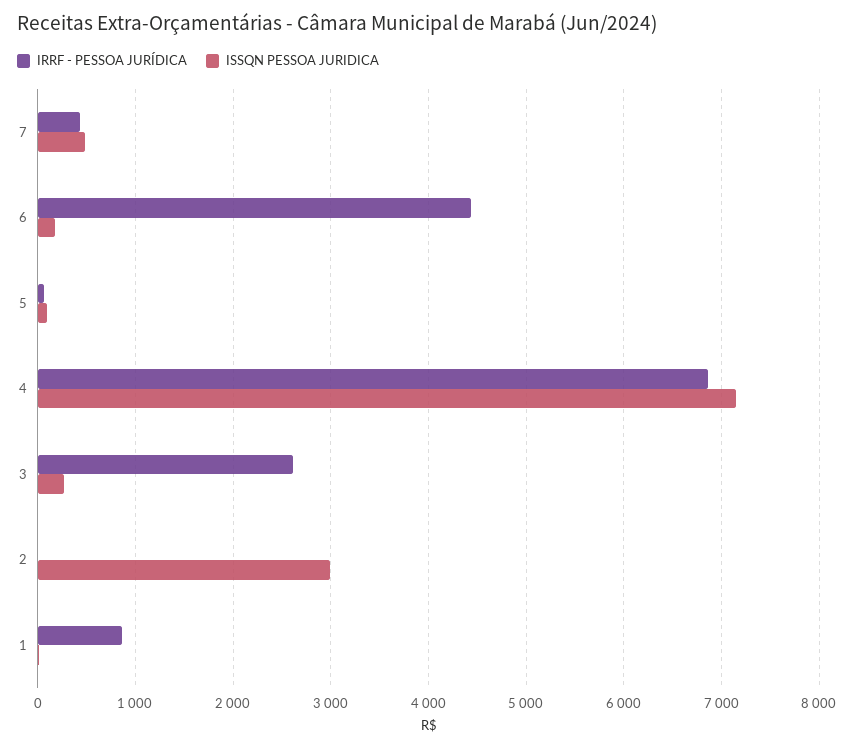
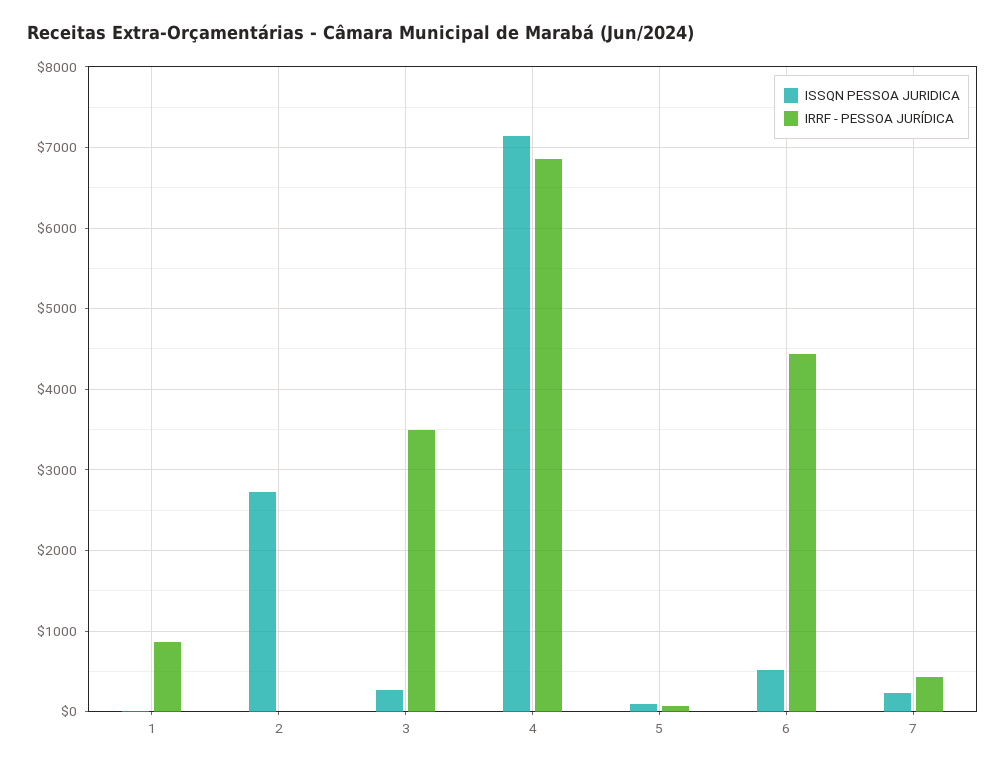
  {
    "IRRF - PESSOA JURÍDICA": {
      "7": 400,
      "6": 4400,
      "5": 100,
      "4": 6900,
-     "3": 2600,
+     "3": 3500,
      "2": 0,
      "1": 900
    },
    "ISSQN PESSOA JURIDICA": {
-     "7": 500,
+     "7": 200,
-     "6": 200,
+     "6": 500,
      "5": 100,
      "4": 7100,
      "3": 300,
-     "2": 3000,
+     "2": 2700,
      "1": 0
    }
  }

